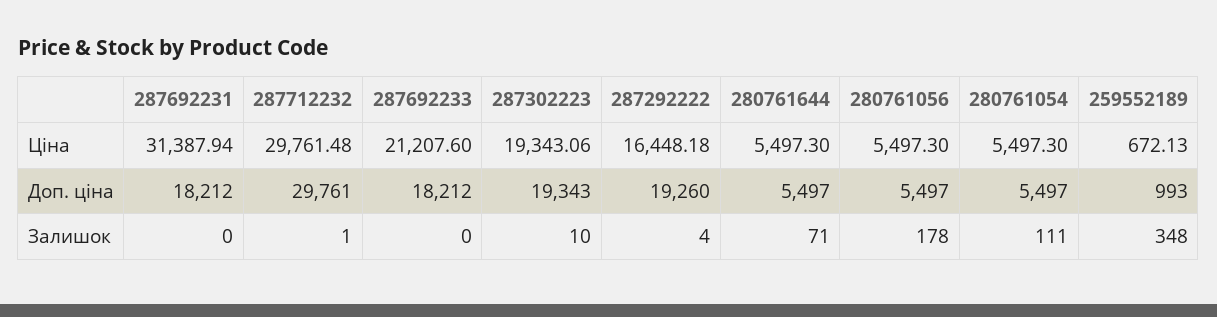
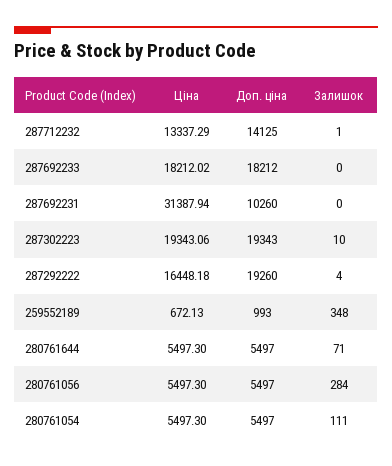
  {
    "287692231": {
      "Ціна": 31387.94,
-     "Доп. ціна": 18212,
+     "Доп. ціна": 10260,
      "Залишок": 0
    },
    "287712232": {
-     "Ціна": 29761.48,
+     "Ціна": 13337.29,
-     "Доп. ціна": 29761,
+     "Доп. ціна": 14125,
      "Залишок": 1
    },
    "287692233": {
-     "Ціна": 21207.6,
+     "Ціна": 18212.02,
      "Доп. ціна": 18212,
      "Залишок": 0
    },
    "287302223": {
      "Ціна": 19343.06,
      "Доп. ціна": 19343,
      "Залишок": 10
    },
    "287292222": {
      "Ціна": 16448.18,
      "Доп. ціна": 19260,
      "Залишок": 4
    },
    "280761644": {
      "Ціна": 5497.3,
      "Доп. ціна": 5497,
      "Залишок": 71
    },
    "280761056": {
      "Ціна": 5497.3,
      "Доп. ціна": 5497,
-     "Залишок": 178
+     "Залишок": 284
    },
    "280761054": {
      "Ціна": 5497.3,
      "Доп. ціна": 5497,
      "Залишок": 111
    },
    "259552189": {
      "Ціна": 672.13,
      "Доп. ціна": 993,
      "Залишок": 348
    }
  }

